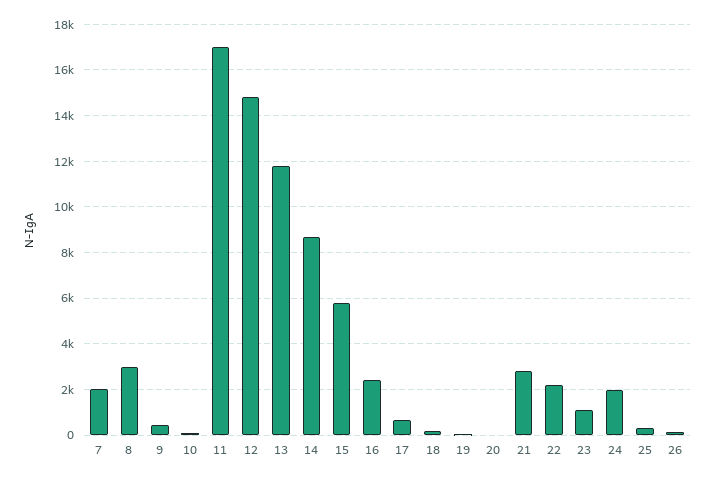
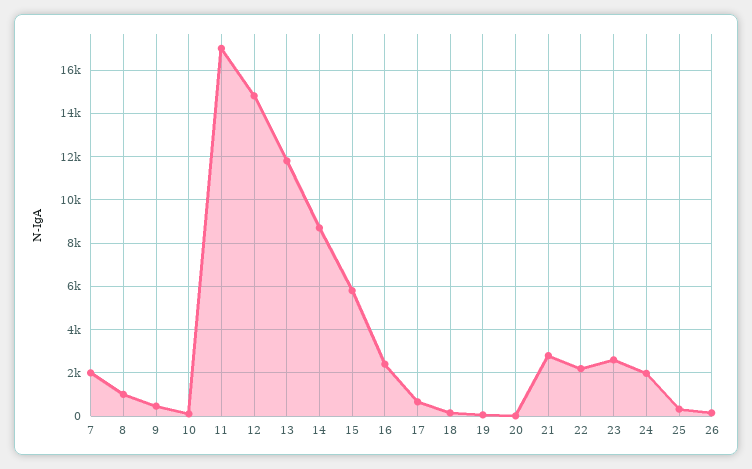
  {
    "7": 2000,
-   "8": 3000,
+   "8": 1000,
    "9": 500,
    "10": 0,
    "11": 17000,
    "12": 15000,
    "13": 12000,
    "14": 8500,
    "15": 6000,
    "16": 2500,
    "17": 500,
    "18": 0,
    "19": 0,
    "20": 0,
    "21": 3000,
    "22": 2000,
-   "23": 1000,
+   "23": 2500,
    "24": 2000,
    "25": 500,
    "26": 0
  }

